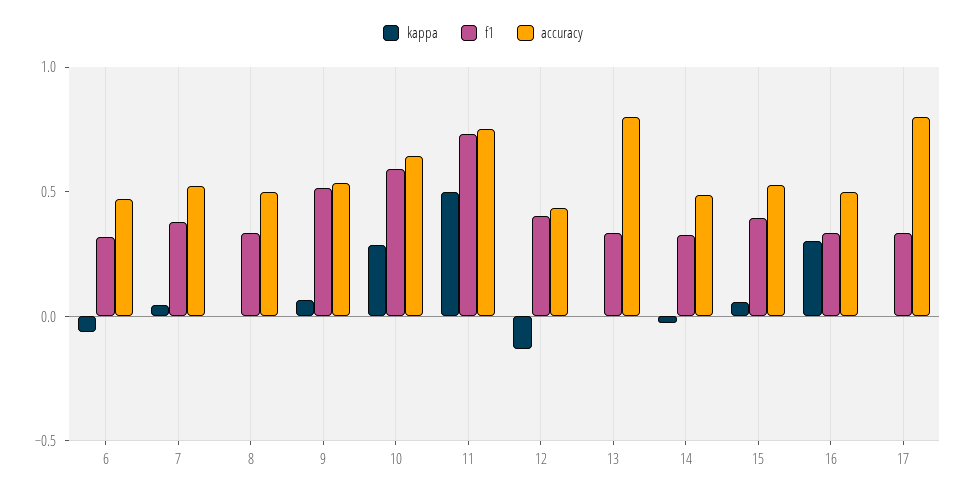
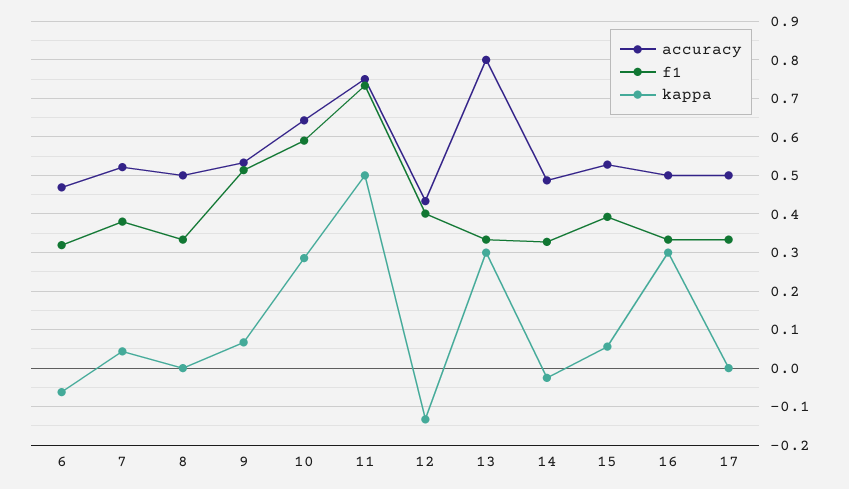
  {
    "kappa": {
      "6": -0.06,
      "7": 0.04,
      "8": 0,
      "9": 0.06,
      "10": 0.28,
      "11": 0.5,
      "12": -0.14,
-     "13": 0,
+     "13": 0.3,
      "14": -0.02,
      "15": 0.06,
      "16": 0.3,
      "17": 0
    },
    "f1": {
      "6": 0.32,
      "7": 0.38,
      "8": 0.34,
      "9": 0.52,
      "10": 0.6,
      "11": 0.74,
      "12": 0.4,
      "13": 0.34,
      "14": 0.32,
      "15": 0.4,
      "16": 0.34,
      "17": 0.34
    },
    "accuracy": {
      "6": 0.46,
      "7": 0.52,
      "8": 0.5,
      "9": 0.54,
      "10": 0.64,
      "11": 0.76,
      "12": 0.44,
      "13": 0.8,
      "14": 0.48,
      "15": 0.52,
      "16": 0.5,
-     "17": 0.8
+     "17": 0.5
    }
  }

